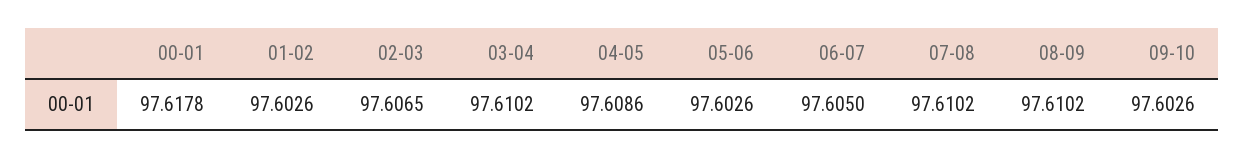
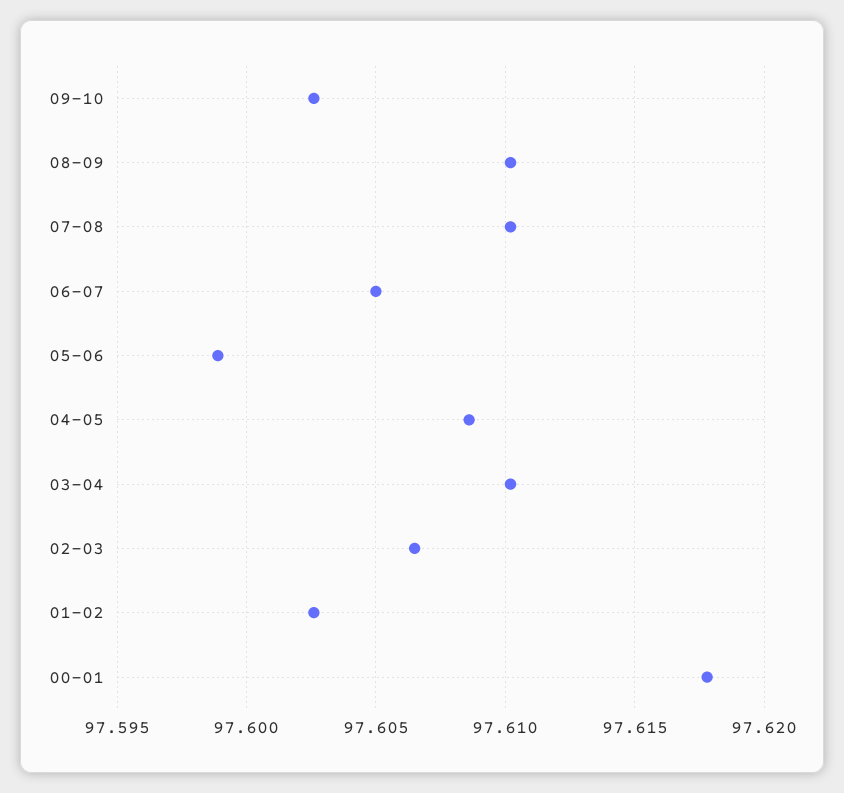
  {
    "00-01": 97.6178,
    "01-02": 97.6026,
    "02-03": 97.6065,
    "03-04": 97.6102,
    "04-05": 97.6086,
-   "05-06": 97.6026,
+   "05-06": 97.599,
    "06-07": 97.605,
    "07-08": 97.6102,
    "08-09": 97.6102,
    "09-10": 97.6026
  }

